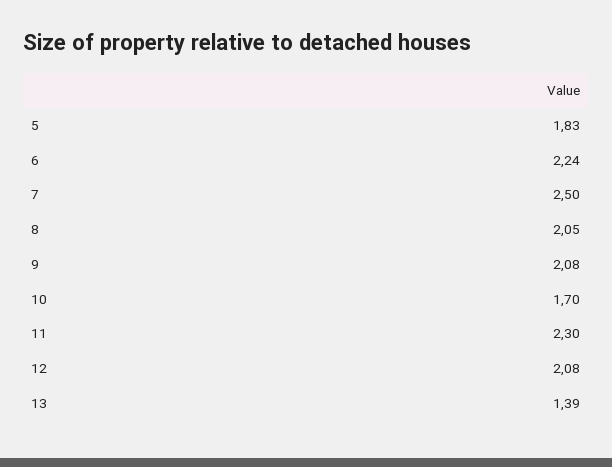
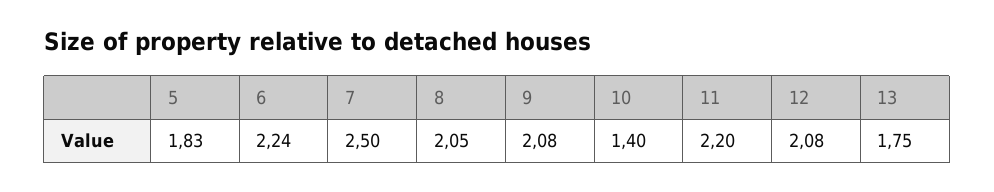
  {
    "5": 1.83,
    "6": 2.24,
    "7": 2.5,
    "8": 2.05,
    "9": 2.08,
-   "10": 1.7,
+   "10": 1.4,
-   "11": 2.3,
+   "11": 2.2,
    "12": 2.08,
-   "13": 1.39
+   "13": 1.75
  }

